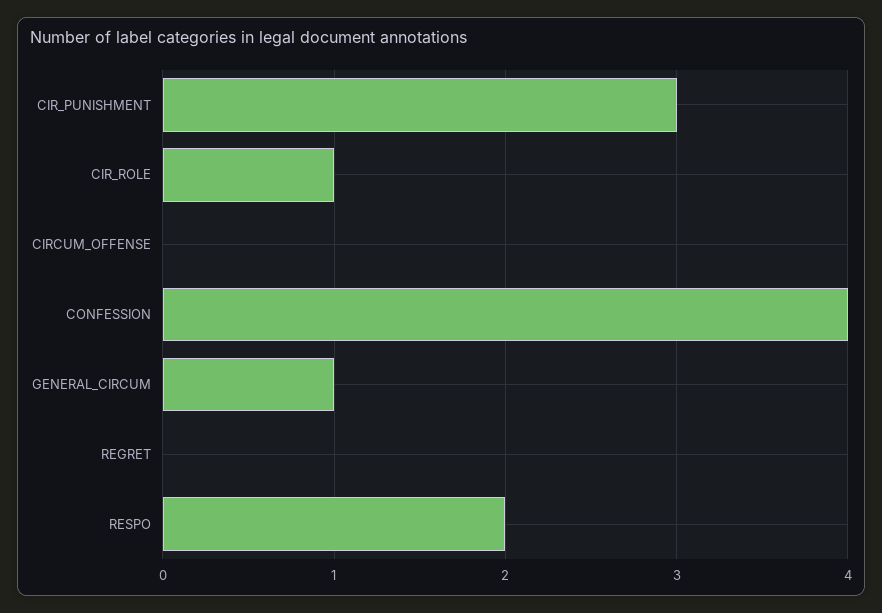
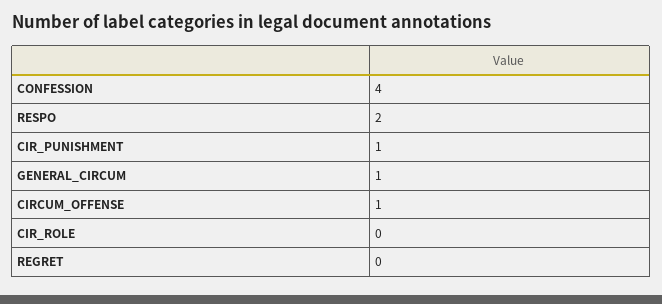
  {
-   "CIR_PUNISHMENT": 3,
+   "CIR_PUNISHMENT": 1,
-   "CIR_ROLE": 1,
+   "CIR_ROLE": 0,
-   "CIRCUM_OFFENSE": 0,
+   "CIRCUM_OFFENSE": 1,
    "CONFESSION": 4,
    "GENERAL_CIRCUM": 1,
    "REGRET": 0,
    "RESPO": 2
  }

